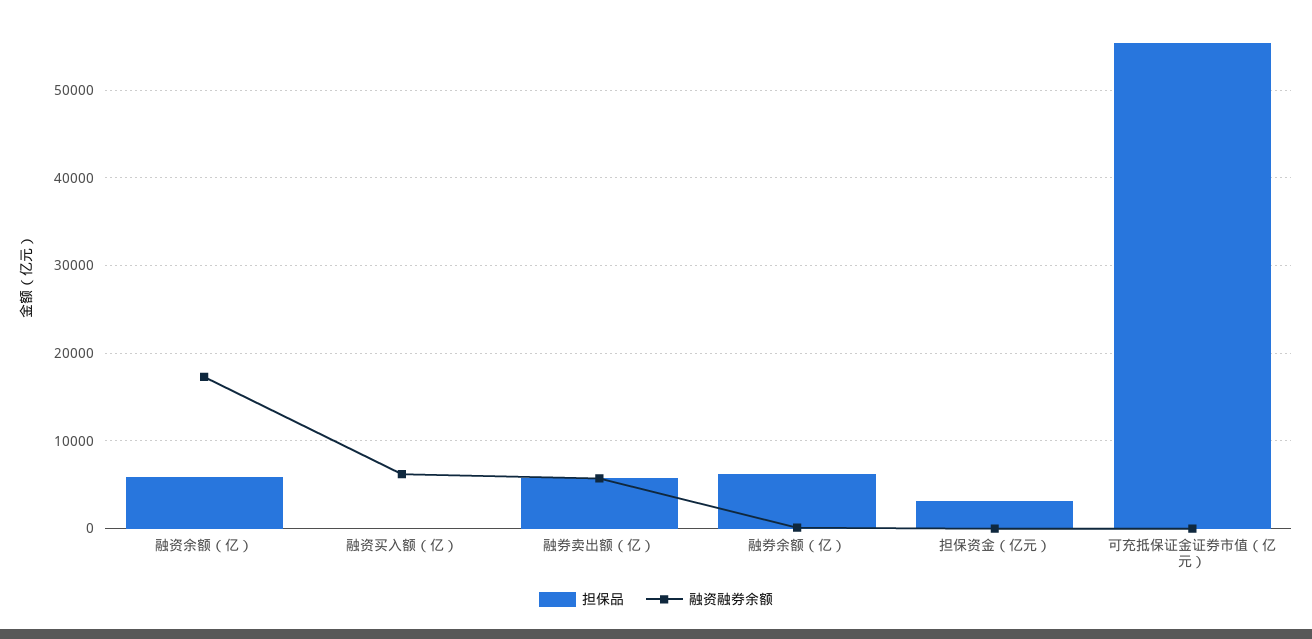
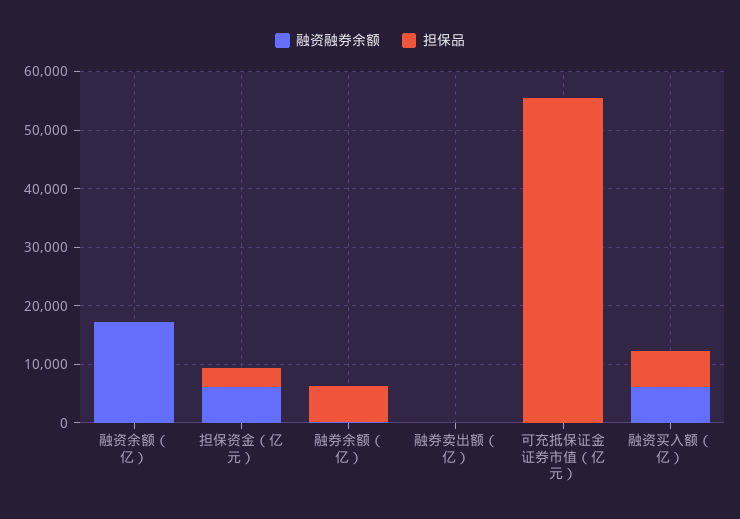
  {
    "担保品": {
-     "融资余额（亿）": 6000,
+     "融资余额（亿）": 0,
-     "融资买入额（亿）": 0,
+     "融资买入额（亿）": 6000,
-     "融券卖出额（亿）": 6000,
+     "融券卖出额（亿）": 0,
      "融券余额（亿）": 6000,
      "担保资金（亿元）": 3000,
      "可充抵保证金证券市值（亿元）": 55000
    },
    "融资融券余额": {
      "融资余额（亿）": 17000,
      "融资买入额（亿）": 6000,
-     "融券卖出额（亿）": 6000,
+     "融券卖出额（亿）": 0,
      "融券余额（亿）": 0,
-     "担保资金（亿元）": 0,
+     "担保资金（亿元）": 6000,
      "可充抵保证金证券市值（亿元）": 0
    }
  }

